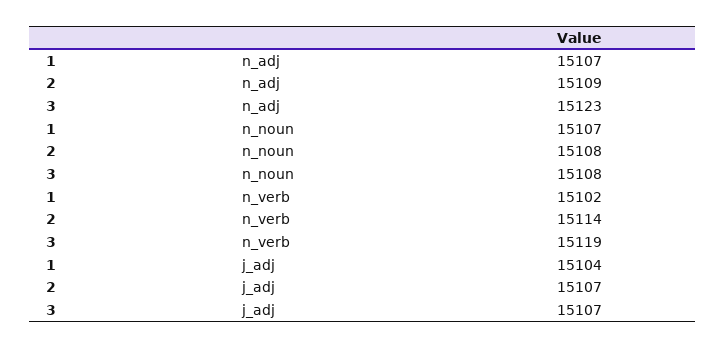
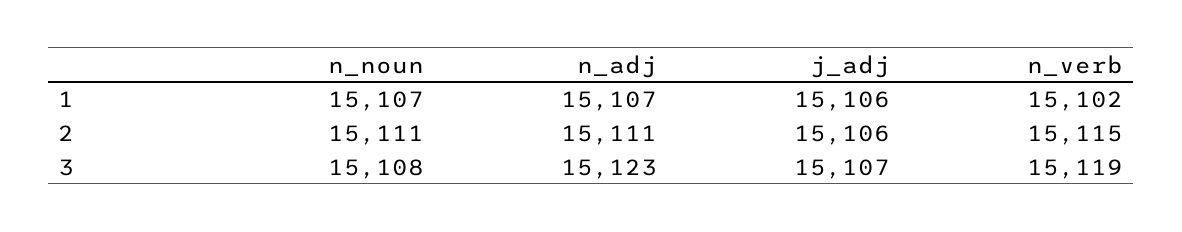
  {
    "1": {
      "n_adj": 15107,
      "n_noun": 15107,
      "n_verb": 15102,
-     "j_adj": 15104
+     "j_adj": 15106
    },
    "2": {
-     "n_adj": 15109,
+     "n_adj": 15111,
-     "n_noun": 15108,
+     "n_noun": 15111,
-     "n_verb": 15114,
+     "n_verb": 15115,
-     "j_adj": 15107
+     "j_adj": 15106
    },
    "3": {
      "n_adj": 15123,
      "n_noun": 15108,
      "n_verb": 15119,
      "j_adj": 15107
    }
  }

